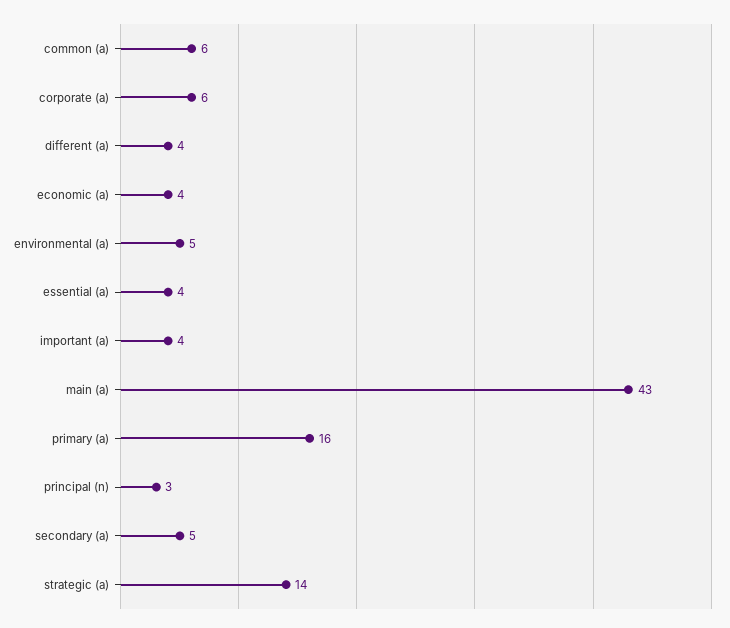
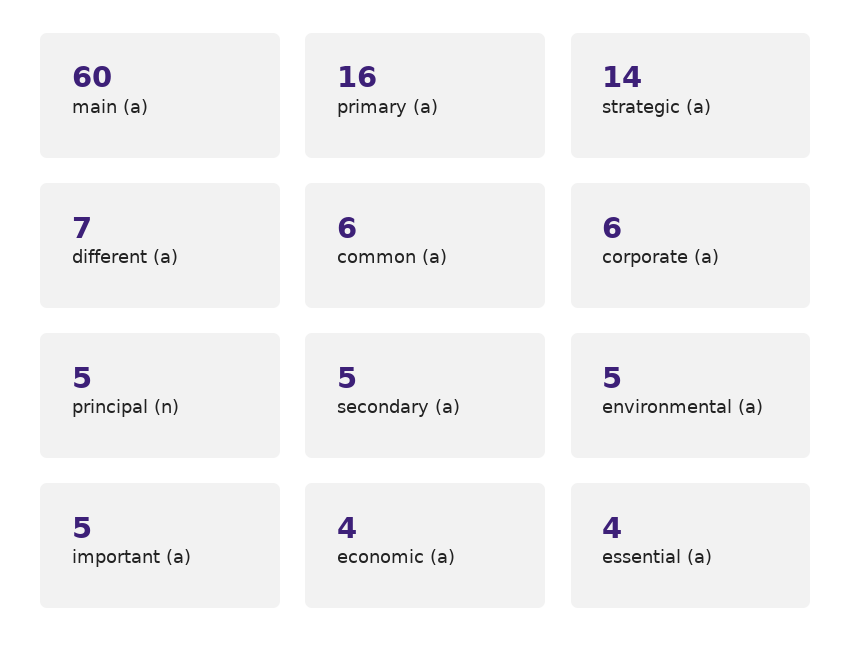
  {
    "common (a)": 6,
    "corporate (a)": 6,
-   "different (a)": 4,
+   "different (a)": 7,
    "economic (a)": 4,
    "environmental (a)": 5,
    "essential (a)": 4,
-   "important (a)": 4,
+   "important (a)": 5,
-   "main (a)": 43,
+   "main (a)": 60,
    "primary (a)": 16,
-   "principal (n)": 3,
+   "principal (n)": 5,
    "secondary (a)": 5,
    "strategic (a)": 14
  }

